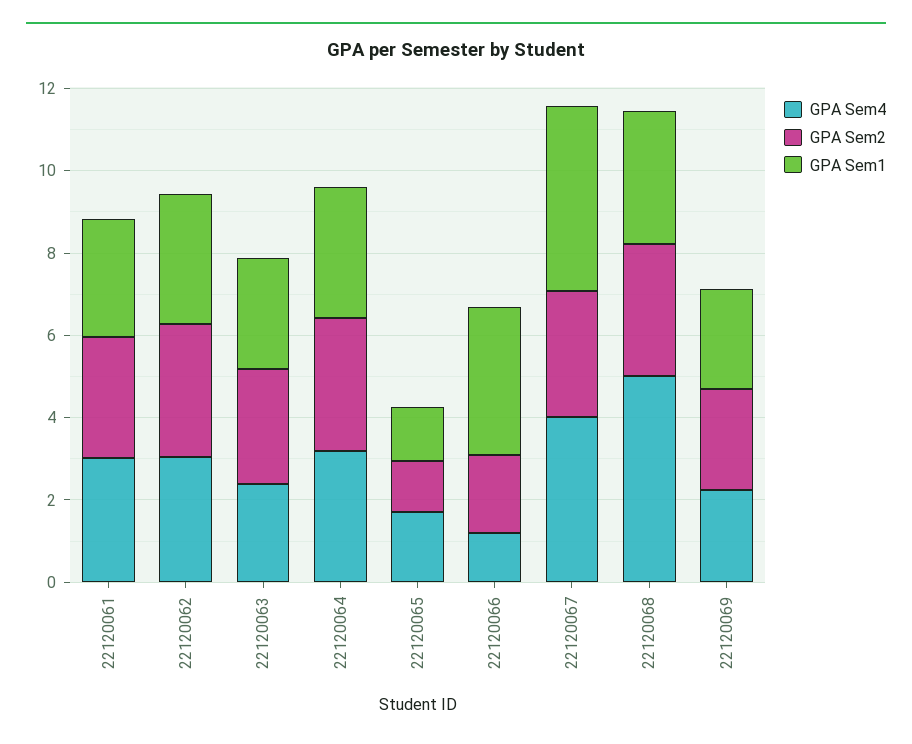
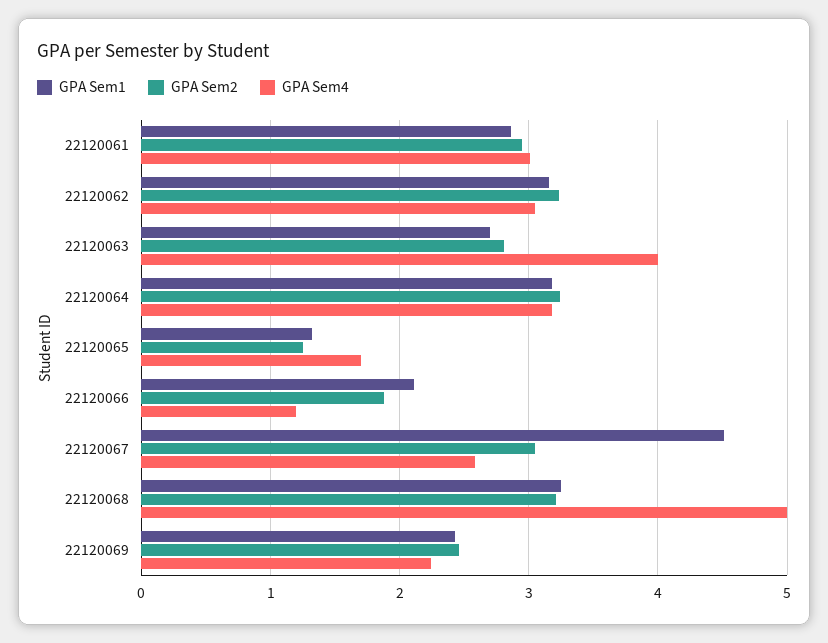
  {
    "GPA Sem4": {
      "22120061": 3,
      "22120062": 3.1,
-     "22120063": 2.5,
+     "22120063": 4,
      "22120064": 3.2,
      "22120065": 1.7,
      "22120066": 1.2,
-     "22120067": 4,
+     "22120067": 2.6,
      "22120068": 5,
      "22120069": 2.2
    },
    "GPA Sem2": {
      "22120061": 3,
      "22120062": 3.2,
      "22120063": 2.8,
      "22120064": 3.2,
      "22120065": 1.3,
      "22120066": 1.9,
      "22120067": 3.1,
      "22120068": 3.2,
      "22120069": 2.5
    },
    "GPA Sem1": {
      "22120061": 2.9,
      "22120062": 3.2,
      "22120063": 2.7,
      "22120064": 3.2,
      "22120065": 1.3,
-     "22120066": 3.5,
+     "22120066": 2.1,
      "22120067": 4.5,
      "22120068": 3.3,
      "22120069": 2.4
    }
  }

